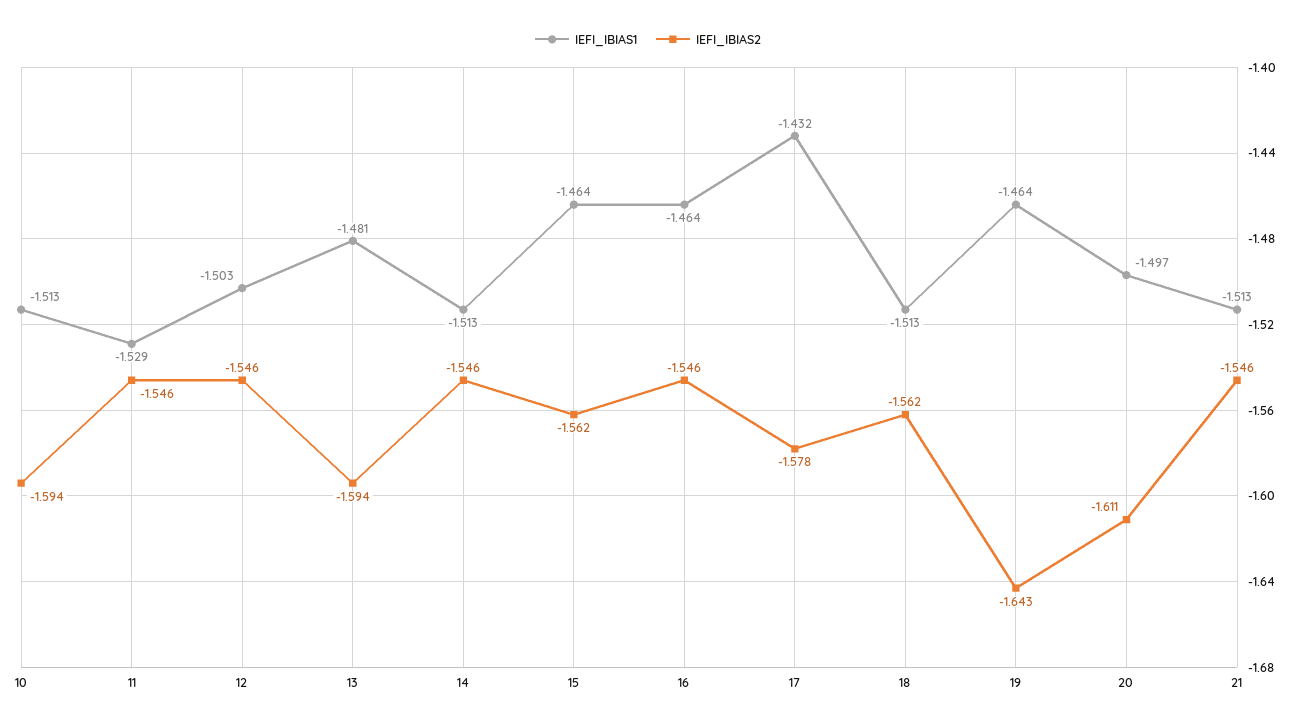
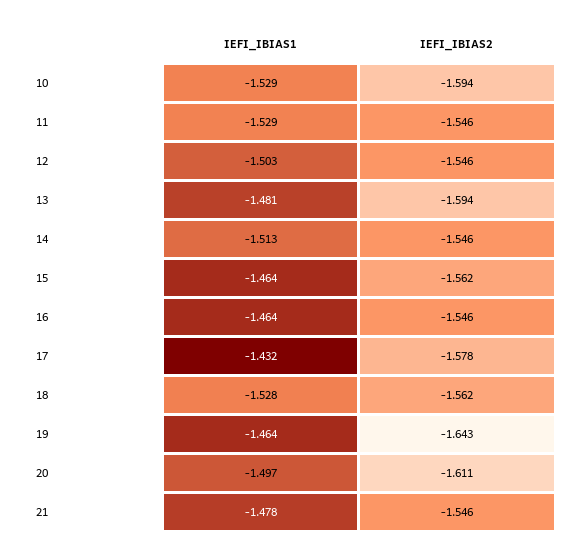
  {
    "IEFI_IBIAS1": {
-     "10": -1.513,
+     "10": -1.529,
      "11": -1.529,
      "12": -1.503,
      "13": -1.481,
      "14": -1.513,
      "15": -1.464,
      "16": -1.464,
      "17": -1.432,
-     "18": -1.513,
+     "18": -1.528,
      "19": -1.464,
      "20": -1.497,
-     "21": -1.513
+     "21": -1.478
    },
    "IEFI_IBIAS2": {
      "10": -1.594,
      "11": -1.546,
      "12": -1.546,
      "13": -1.594,
      "14": -1.546,
      "15": -1.562,
      "16": -1.546,
      "17": -1.578,
      "18": -1.562,
      "19": -1.643,
      "20": -1.611,
      "21": -1.546
    }
  }

